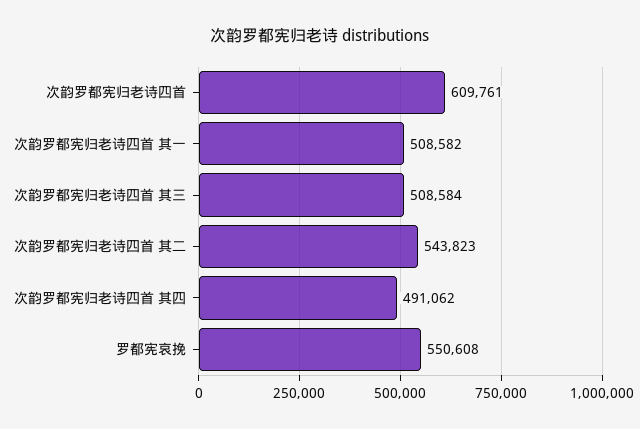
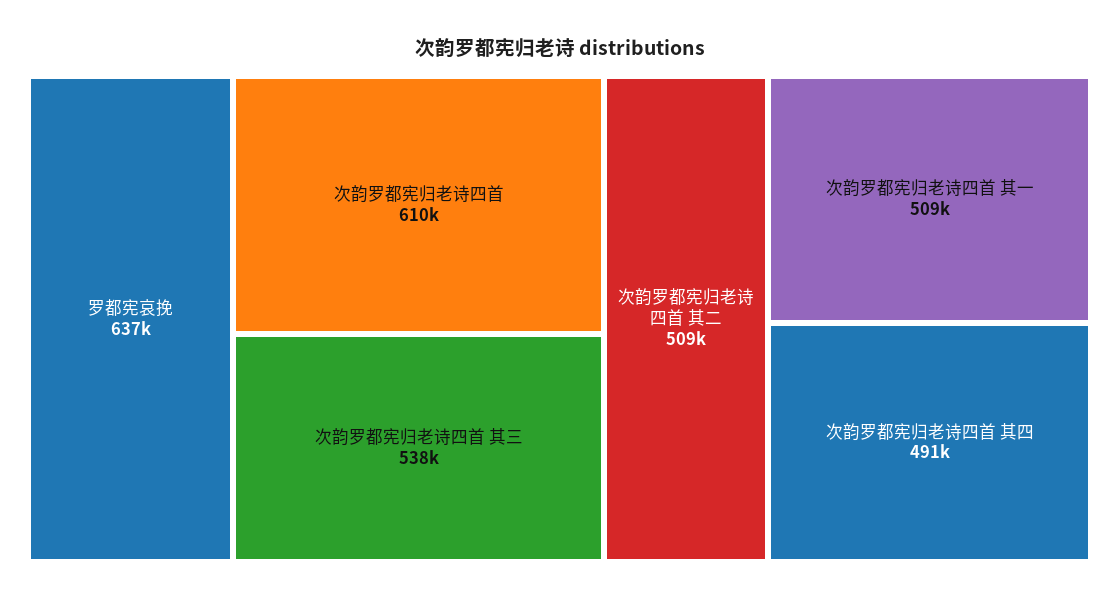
  {
    "次韵罗都宪归老诗四首": 609761,
    "次韵罗都宪归老诗四首 其一": 508582,
-   "次韵罗都宪归老诗四首 其三": 508584,
+   "次韵罗都宪归老诗四首 其三": 538000,
-   "次韵罗都宪归老诗四首 其二": 543823,
+   "次韵罗都宪归老诗四首 其二": 509000,
    "次韵罗都宪归老诗四首 其四": 491062,
-   "罗都宪哀挽": 550608
+   "罗都宪哀挽": 637000
  }

